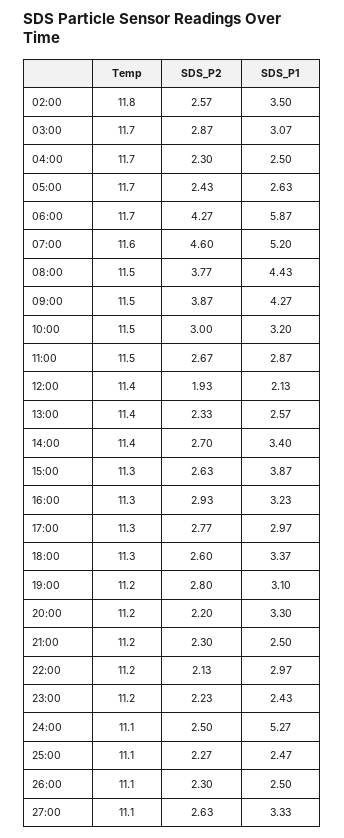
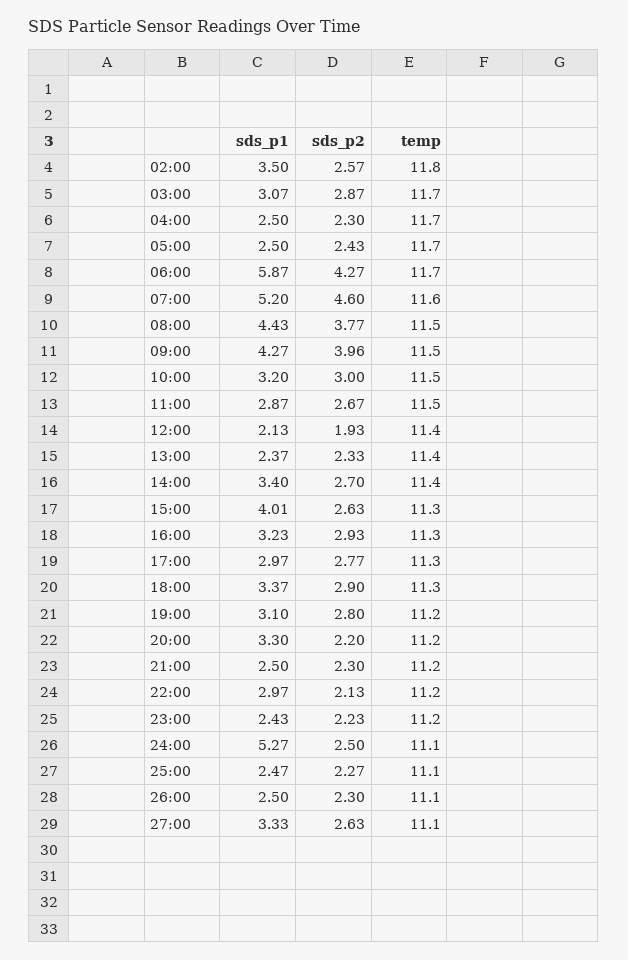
  {
    "Temp": {
      "02:00": 11.8,
      "03:00": 11.7,
      "04:00": 11.7,
      "05:00": 11.7,
      "06:00": 11.7,
      "07:00": 11.6,
      "08:00": 11.5,
      "09:00": 11.5,
      "10:00": 11.5,
      "11:00": 11.5,
      "12:00": 11.4,
      "13:00": 11.4,
      "14:00": 11.4,
      "15:00": 11.3,
      "16:00": 11.3,
      "17:00": 11.3,
      "18:00": 11.3,
      "19:00": 11.2,
      "20:00": 11.2,
      "21:00": 11.2,
      "22:00": 11.2,
      "23:00": 11.2,
      "24:00": 11.1,
      "25:00": 11.1,
      "26:00": 11.1,
      "27:00": 11.1
    },
    "SDS_P2": {
      "02:00": 2.57,
      "03:00": 2.87,
      "04:00": 2.3,
      "05:00": 2.43,
      "06:00": 4.27,
      "07:00": 4.6,
      "08:00": 3.77,
-     "09:00": 3.87,
+     "09:00": 3.96,
      "10:00": 3,
      "11:00": 2.67,
      "12:00": 1.93,
      "13:00": 2.33,
      "14:00": 2.7,
      "15:00": 2.63,
      "16:00": 2.93,
      "17:00": 2.77,
-     "18:00": 2.6,
+     "18:00": 2.9,
      "19:00": 2.8,
      "20:00": 2.2,
      "21:00": 2.3,
      "22:00": 2.13,
      "23:00": 2.23,
      "24:00": 2.5,
      "25:00": 2.27,
      "26:00": 2.3,
      "27:00": 2.63
    },
    "SDS_P1": {
      "02:00": 3.5,
      "03:00": 3.07,
      "04:00": 2.5,
-     "05:00": 2.63,
+     "05:00": 2.5,
      "06:00": 5.87,
      "07:00": 5.2,
      "08:00": 4.43,
      "09:00": 4.27,
      "10:00": 3.2,
      "11:00": 2.87,
      "12:00": 2.13,
-     "13:00": 2.57,
+     "13:00": 2.37,
      "14:00": 3.4,
-     "15:00": 3.87,
+     "15:00": 4.01,
      "16:00": 3.23,
      "17:00": 2.97,
      "18:00": 3.37,
      "19:00": 3.1,
      "20:00": 3.3,
      "21:00": 2.5,
      "22:00": 2.97,
      "23:00": 2.43,
      "24:00": 5.27,
      "25:00": 2.47,
      "26:00": 2.5,
      "27:00": 3.33
    }
  }

